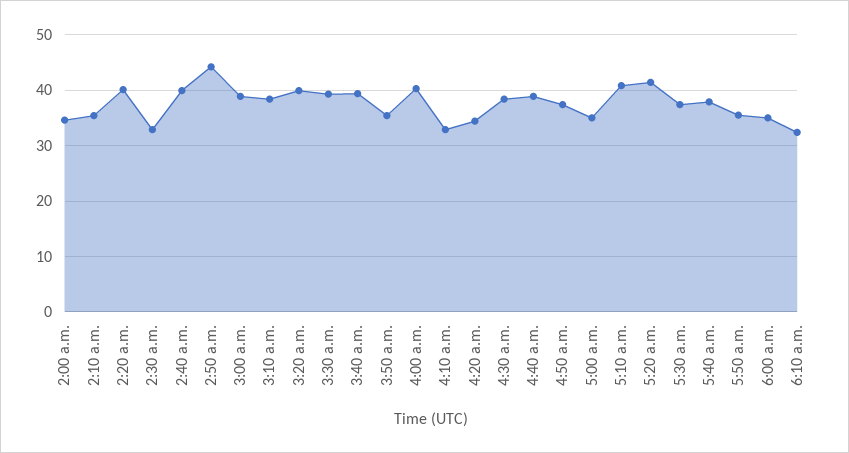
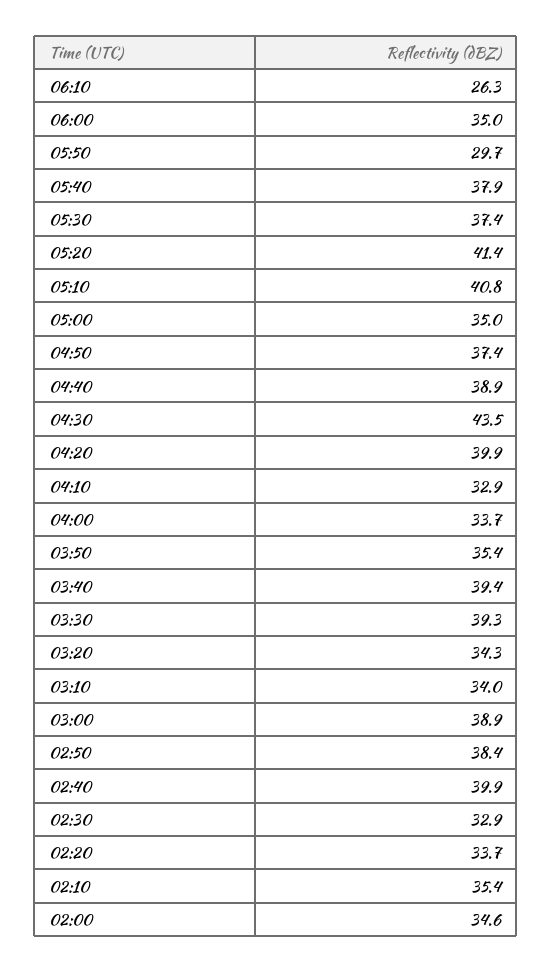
  {
    "2:00 a.m.": 34.6,
    "2:10 a.m.": 35.4,
-   "2:20 a.m.": 40,
+   "2:20 a.m.": 33.7,
    "2:30 a.m.": 32.9,
    "2:40 a.m.": 39.9,
-   "2:50 a.m.": 44,
+   "2:50 a.m.": 38.4,
    "3:00 a.m.": 38.9,
-   "3:10 a.m.": 38,
+   "3:10 a.m.": 34,
-   "3:20 a.m.": 40,
+   "3:20 a.m.": 34.3,
    "3:30 a.m.": 39.3,
    "3:40 a.m.": 39.4,
    "3:50 a.m.": 35.4,
-   "4:00 a.m.": 40,
+   "4:00 a.m.": 33.7,
    "4:10 a.m.": 32.9,
-   "4:20 a.m.": 34,
+   "4:20 a.m.": 39.9,
-   "4:30 a.m.": 38,
+   "4:30 a.m.": 43.5,
    "4:40 a.m.": 38.9,
    "4:50 a.m.": 37.4,
    "5:00 a.m.": 35,
    "5:10 a.m.": 40.8,
    "5:20 a.m.": 41.4,
    "5:30 a.m.": 37.4,
    "5:40 a.m.": 37.9,
-   "5:50 a.m.": 36,
+   "5:50 a.m.": 29.7,
    "6:00 a.m.": 35,
-   "6:10 a.m.": 32
+   "6:10 a.m.": 26.3
  }

